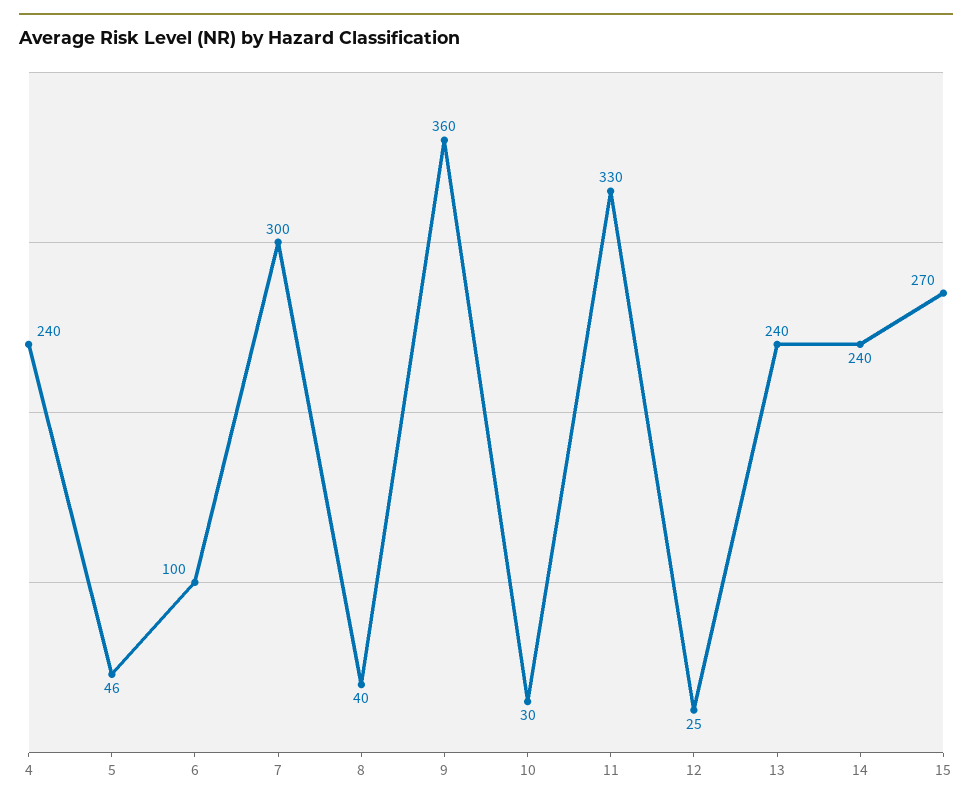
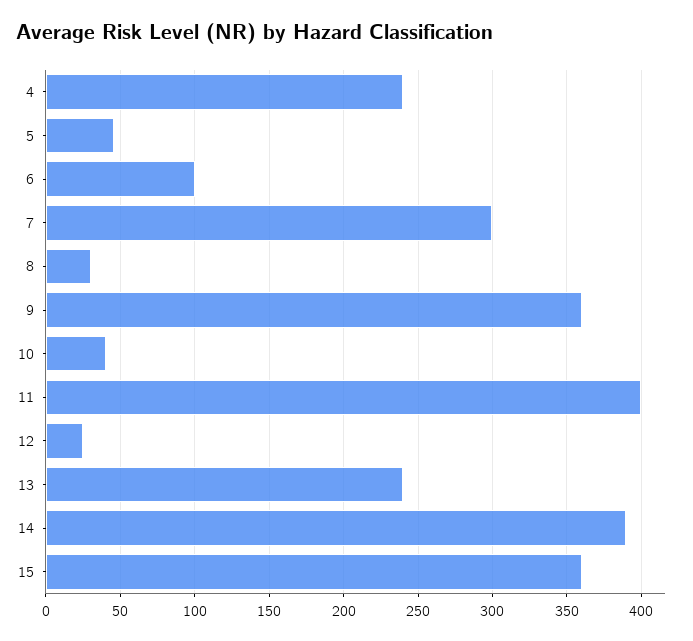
  {
    "4": 240,
    "5": 46,
    "6": 100,
    "7": 300,
-   "8": 40,
+   "8": 30,
    "9": 360,
-   "10": 30,
+   "10": 40,
-   "11": 330,
+   "11": 400,
    "12": 25,
    "13": 240,
-   "14": 240,
+   "14": 390,
-   "15": 270
+   "15": 360
  }

